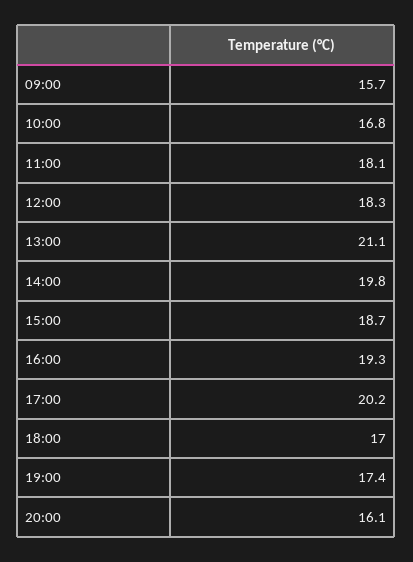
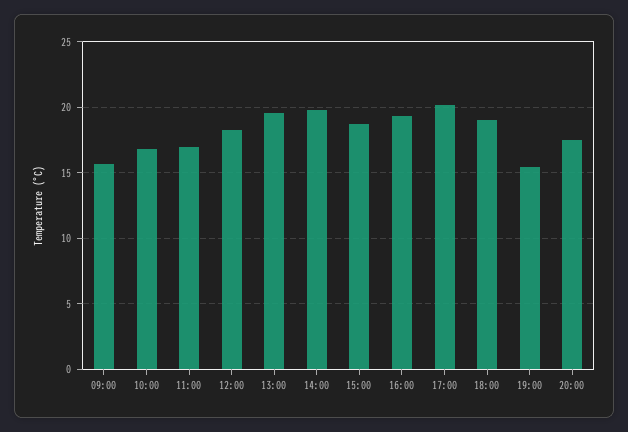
  {
    "09:00": 15.7,
    "10:00": 16.8,
-   "11:00": 18.1,
+   "11:00": 17,
    "12:00": 18.3,
-   "13:00": 21.1,
+   "13:00": 19.5,
    "14:00": 19.8,
    "15:00": 18.7,
    "16:00": 19.3,
    "17:00": 20.2,
-   "18:00": 17,
+   "18:00": 19,
-   "19:00": 17.4,
+   "19:00": 15.5,
-   "20:00": 16.1
+   "20:00": 17.5
  }

